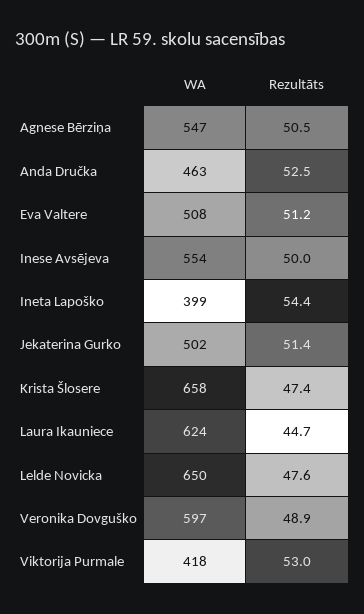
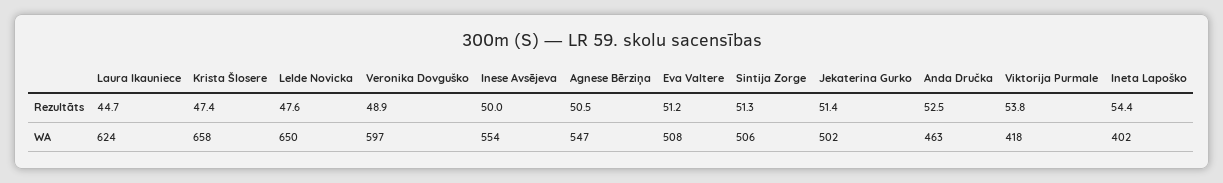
  {
    "WA": {
      "Agnese Bērziņa": 547,
      "Anda Dručka": 463,
      "Eva Valtere": 508,
      "Inese Avsējeva": 554,
-     "Ineta Lapoško": 399,
+     "Ineta Lapoško": 402,
      "Jekaterina Gurko": 502,
      "Krista Šlosere": 658,
      "Laura Ikauniece": 624,
      "Lelde Novicka": 650,
      "Veronika Dovguško": 597,
-     "Viktorija Purmale": 418
+     "Viktorija Purmale": 418,
+     "Sintija Zorge": 506
    },
    "Rezultāts": {
      "Agnese Bērziņa": 50.5,
      "Anda Dručka": 52.5,
      "Eva Valtere": 51.2,
      "Inese Avsējeva": 50,
      "Ineta Lapoško": 54.4,
      "Jekaterina Gurko": 51.4,
      "Krista Šlosere": 47.4,
      "Laura Ikauniece": 44.7,
      "Lelde Novicka": 47.6,
      "Veronika Dovguško": 48.9,
-     "Viktorija Purmale": 53
+     "Viktorija Purmale": 53.8,
+     "Sintija Zorge": 51.3
    }
  }

